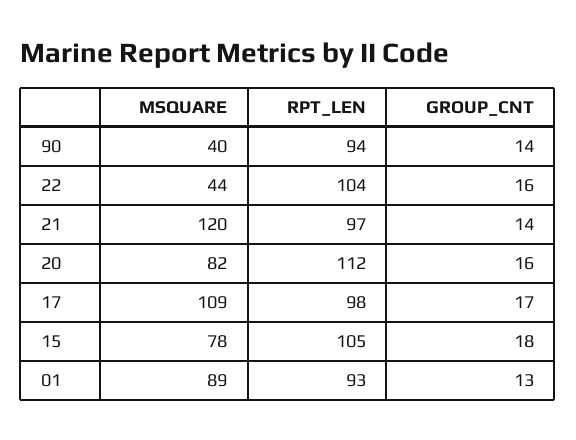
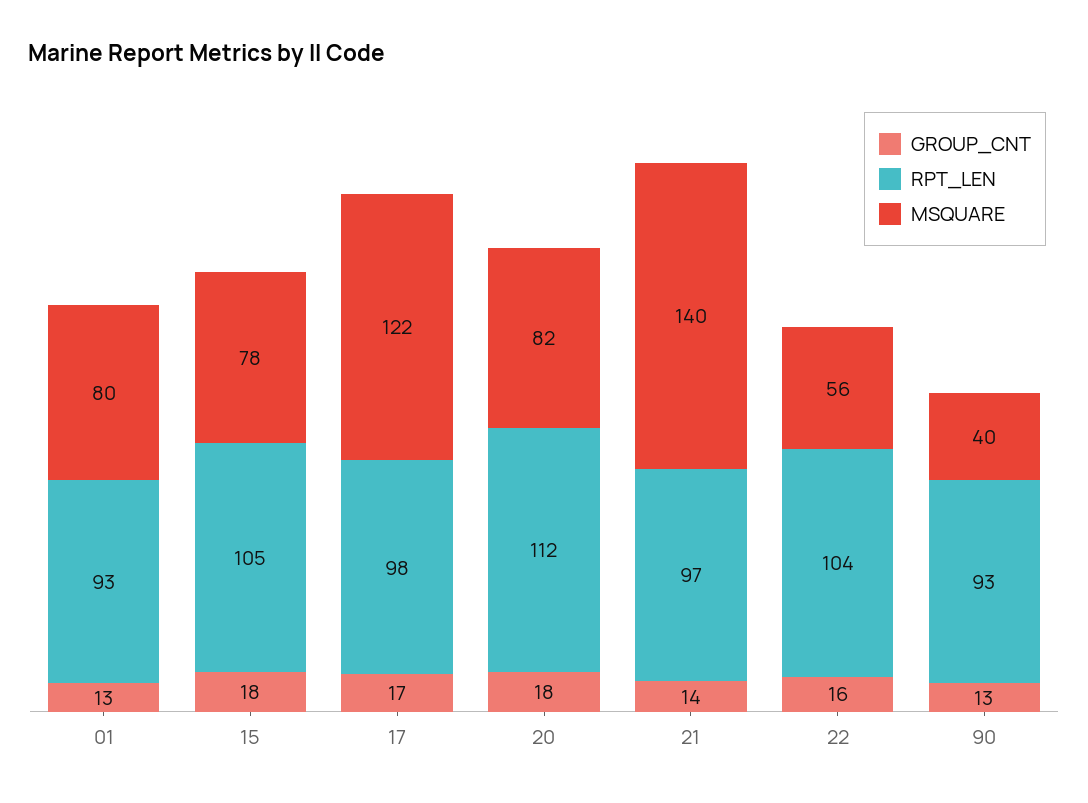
  {
    "MSQUARE": {
      "90": 40,
-     "22": 44,
+     "22": 56,
-     "21": 120,
+     "21": 140,
      "20": 82,
-     "17": 109,
+     "17": 122,
      "15": 78,
-     "01": 89
+     "01": 80
    },
    "RPT_LEN": {
-     "90": 94,
+     "90": 93,
      "22": 104,
      "21": 97,
      "20": 112,
      "17": 98,
      "15": 105,
      "01": 93
    },
    "GROUP_CNT": {
-     "90": 14,
+     "90": 13,
      "22": 16,
      "21": 14,
-     "20": 16,
+     "20": 18,
      "17": 17,
      "15": 18,
      "01": 13
    }
  }

